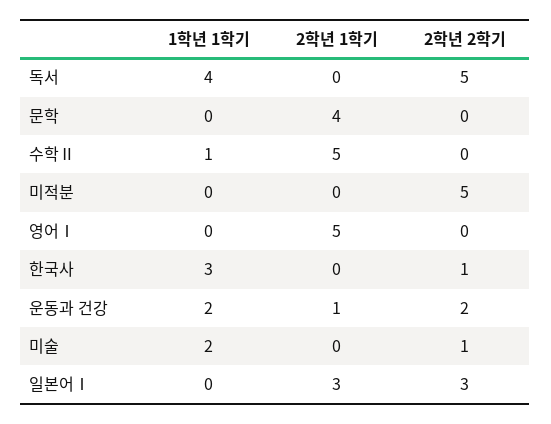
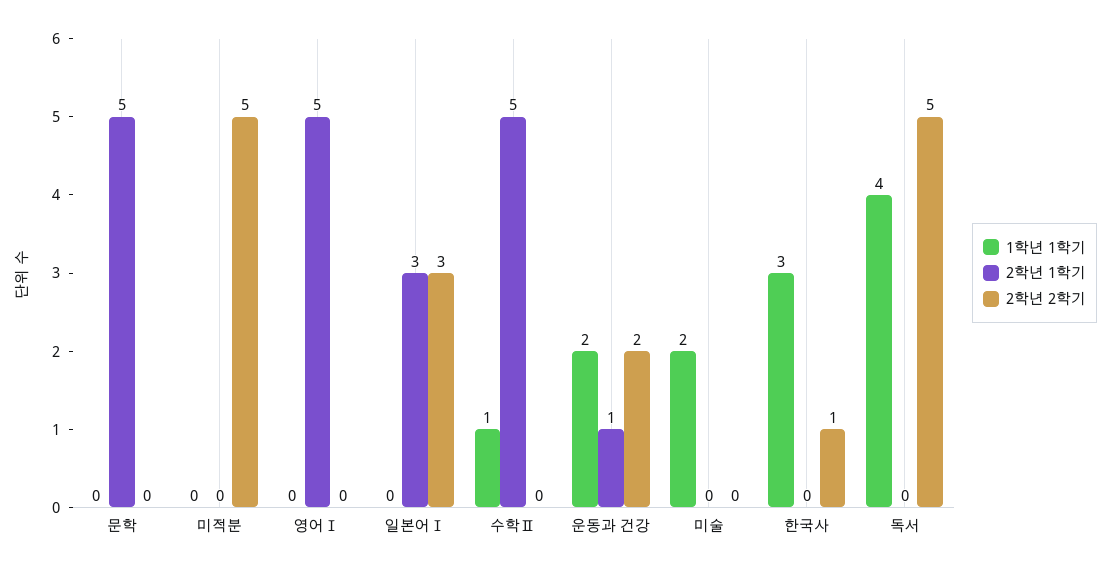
  {
    "1학년 1학기": {
      "독서": 4,
      "문학": 0,
      "수학Ⅱ": 1,
      "미적분": 0,
      "영어Ⅰ": 0,
      "한국사": 3,
      "운동과 건강": 2,
      "미술": 2,
      "일본어Ⅰ": 0
    },
    "2학년 1학기": {
      "독서": 0,
-     "문학": 4,
+     "문학": 5,
      "수학Ⅱ": 5,
      "미적분": 0,
      "영어Ⅰ": 5,
      "한국사": 0,
      "운동과 건강": 1,
      "미술": 0,
      "일본어Ⅰ": 3
    },
    "2학년 2학기": {
      "독서": 5,
      "문학": 0,
      "수학Ⅱ": 0,
      "미적분": 5,
      "영어Ⅰ": 0,
      "한국사": 1,
      "운동과 건강": 2,
-     "미술": 1,
+     "미술": 0,
      "일본어Ⅰ": 3
    }
  }

